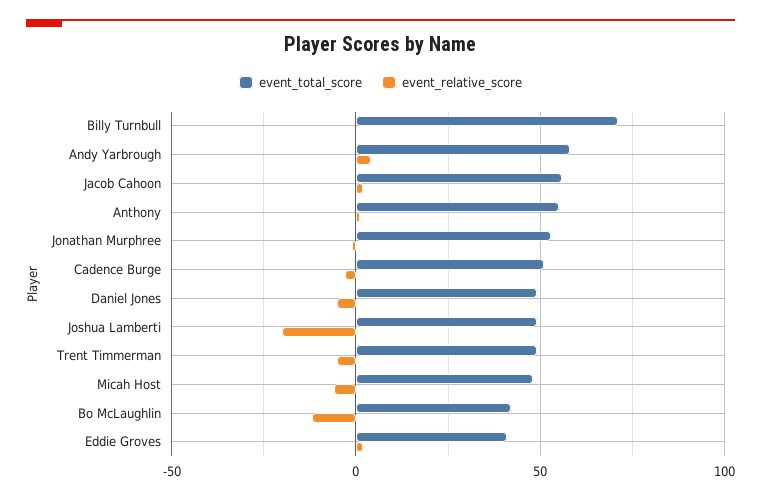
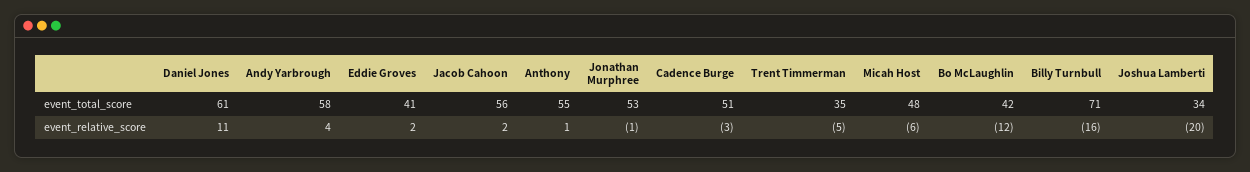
  {
    "event_total_score": {
      "Billy Turnbull": 71,
      "Andy Yarbrough": 58,
      "Jacob Cahoon": 56,
      "Anthony": 55,
      "Jonathan Murphree": 53,
      "Cadence Burge": 51,
-     "Daniel Jones": 50,
+     "Daniel Jones": 61,
-     "Joshua Lamberti": 50,
+     "Joshua Lamberti": 34,
-     "Trent Timmerman": 50,
+     "Trent Timmerman": 35,
      "Micah Host": 48,
      "Bo McLaughlin": 42,
      "Eddie Groves": 41
    },
    "event_relative_score": {
-     "Billy Turnbull": 0,
+     "Billy Turnbull": -16,
      "Andy Yarbrough": 4,
      "Jacob Cahoon": 2,
      "Anthony": 1,
      "Jonathan Murphree": -1,
      "Cadence Burge": -3,
-     "Daniel Jones": -5,
+     "Daniel Jones": 11,
      "Joshua Lamberti": -20,
      "Trent Timmerman": -5,
      "Micah Host": -6,
      "Bo McLaughlin": -12,
      "Eddie Groves": 2
    }
  }

